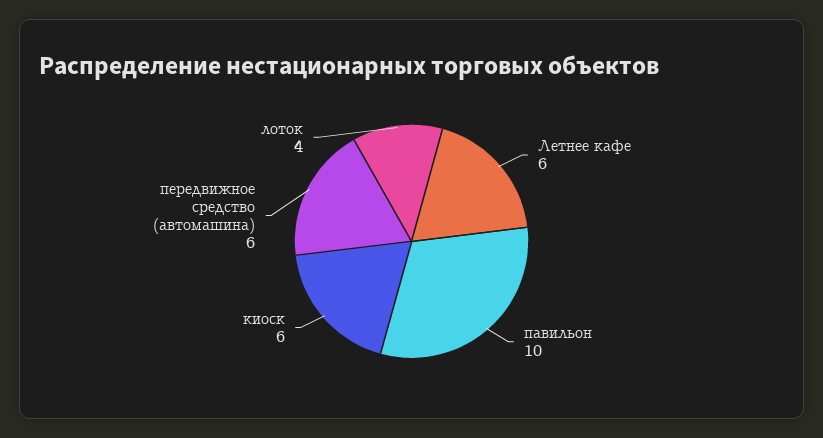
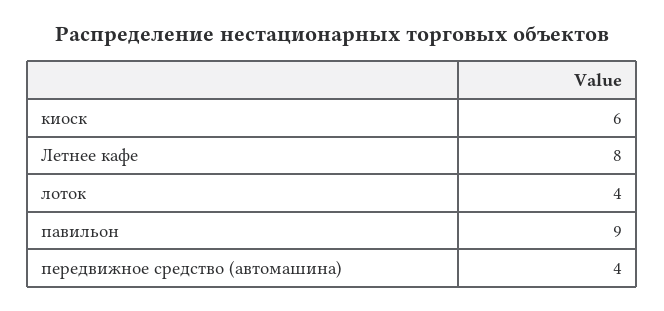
  {
-   "Летнее кафе": 6,
+   "Летнее кафе": 8,
-   "павильон": 10,
+   "павильон": 9,
    "киоск": 6,
-   "передвижное средство (автомашина)": 6,
+   "передвижное средство (автомашина)": 4,
    "лоток": 4
  }

